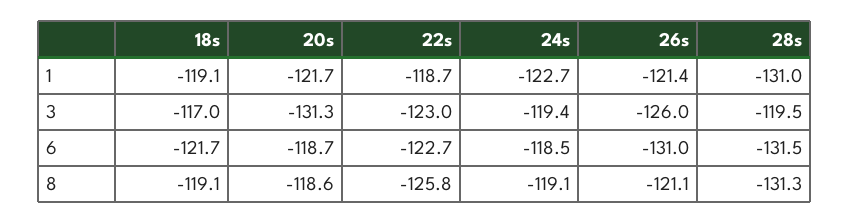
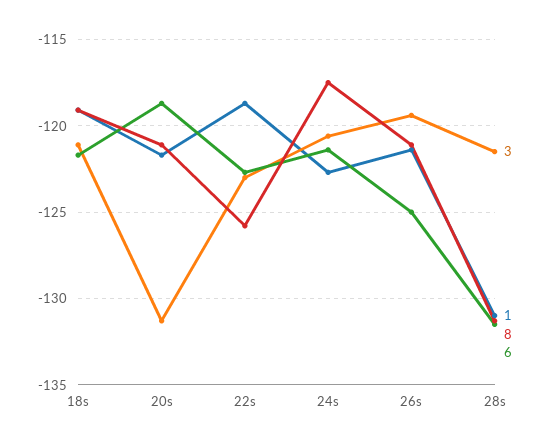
  {
    "1": {
      "18s": -119.1,
      "20s": -121.7,
      "22s": -118.7,
      "24s": -122.7,
      "26s": -121.4,
      "28s": -131
    },
    "3": {
-     "18s": -117,
+     "18s": -121,
      "20s": -131.3,
      "22s": -123,
-     "24s": -119.4,
+     "24s": -120.5,
-     "26s": -126,
+     "26s": -119.5,
-     "28s": -119.5
+     "28s": -121.5
    },
    "6": {
      "18s": -121.7,
      "20s": -118.7,
      "22s": -122.7,
-     "24s": -118.5,
+     "24s": -121.5,
-     "26s": -131,
+     "26s": -125,
      "28s": -131.5
    },
    "8": {
      "18s": -119.1,
-     "20s": -118.6,
+     "20s": -121,
      "22s": -125.8,
-     "24s": -119.1,
+     "24s": -117.5,
      "26s": -121.1,
      "28s": -131.3
    }
  }

